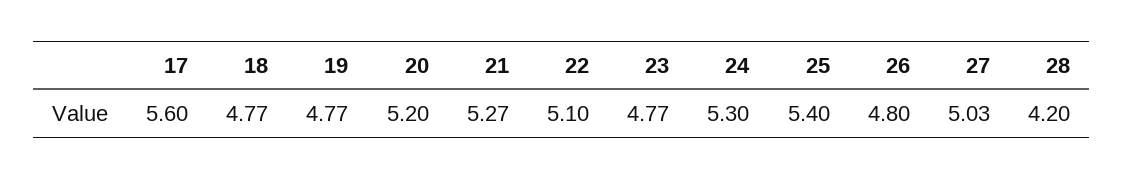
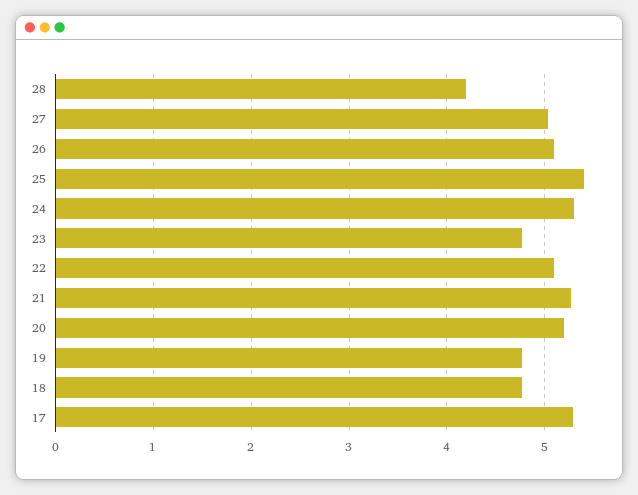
  {
-   "17": 5.6,
+   "17": 5.3,
    "18": 4.77,
    "19": 4.77,
    "20": 5.2,
    "21": 5.27,
    "22": 5.1,
    "23": 4.77,
    "24": 5.3,
    "25": 5.4,
-   "26": 4.8,
+   "26": 5.1,
    "27": 5.03,
    "28": 4.2
  }

